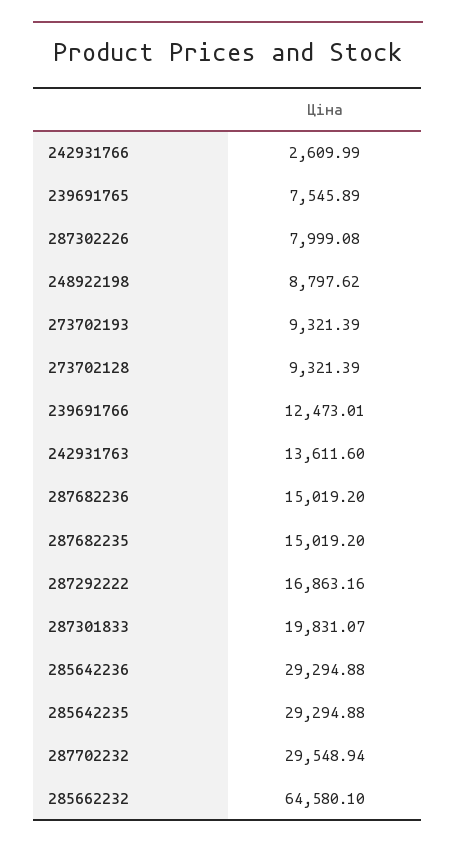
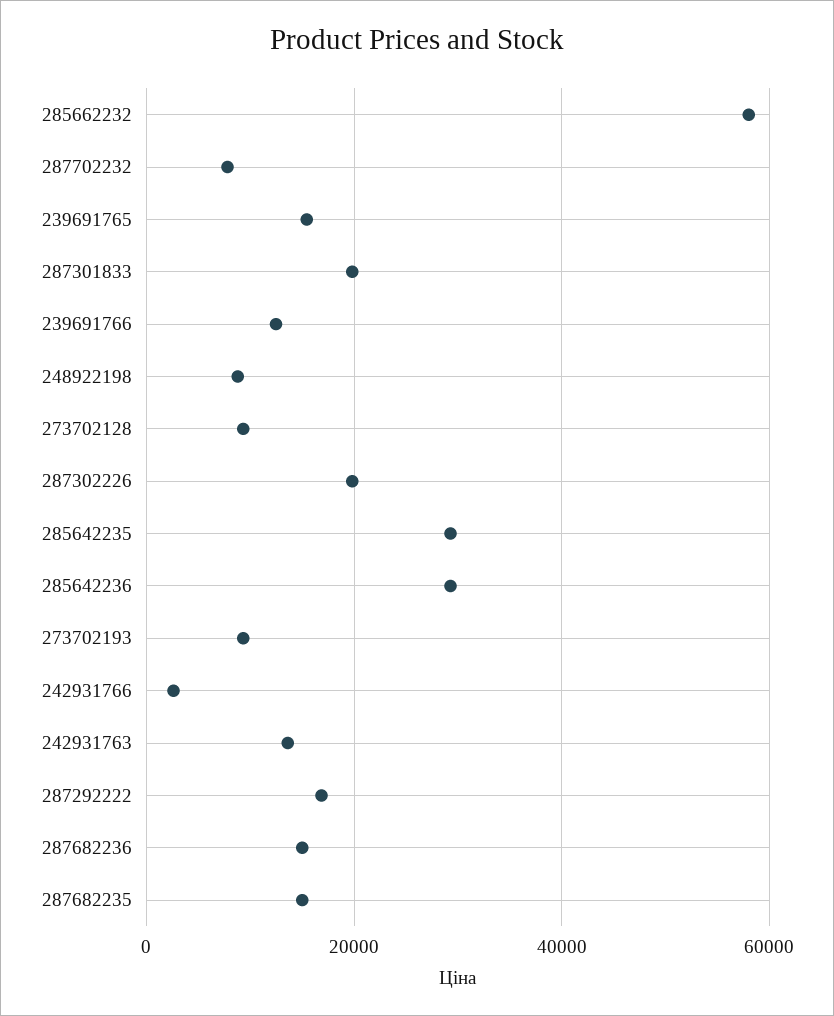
  {
    "242931766": 2609.99,
-   "239691765": 7545.89,
+   "239691765": 16000,
-   "287302226": 7999.08,
+   "287302226": 20000,
    "248922198": 8797.62,
    "273702193": 9321.39,
    "273702128": 9321.39,
    "239691766": 12473.01,
    "242931763": 13611.6,
    "287682236": 15019.2,
    "287682235": 15019.2,
    "287292222": 16863.16,
    "287301833": 19831.07,
    "285642236": 29294.88,
    "285642235": 29294.88,
-   "287702232": 29548.94,
+   "287702232": 8000,
-   "285662232": 64580.1
+   "285662232": 58000
  }

